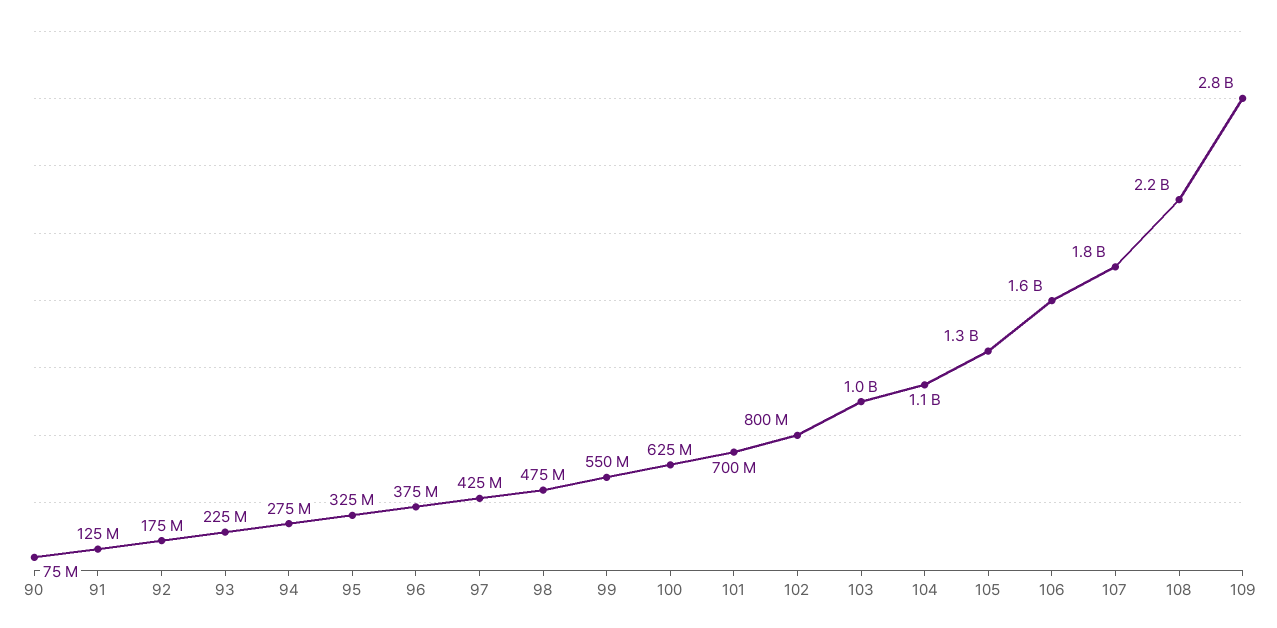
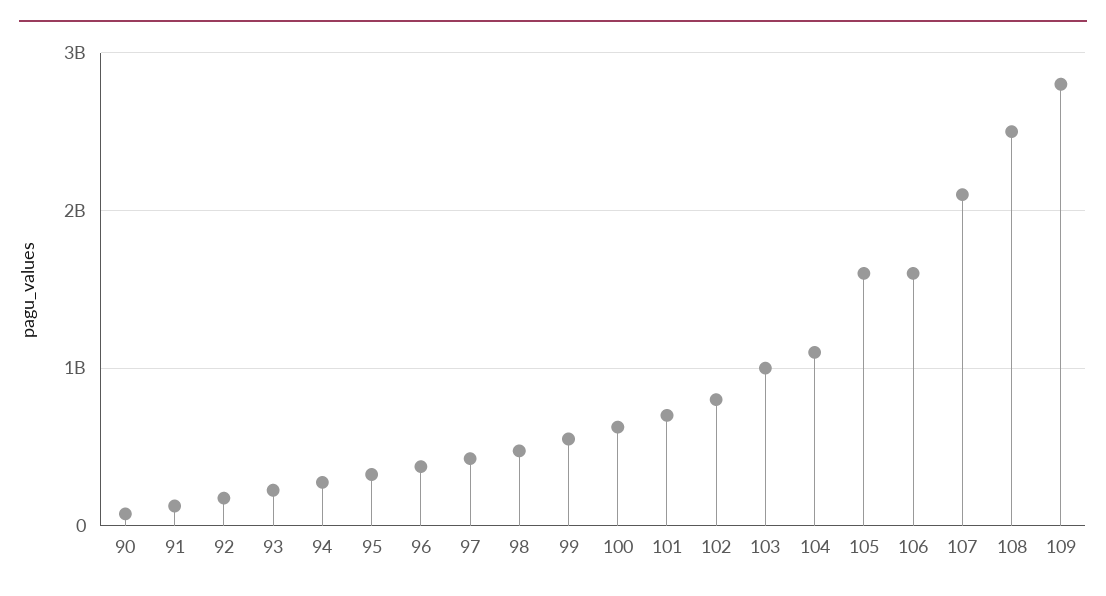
  {
    "90": 75000000,
    "91": 125000000,
    "92": 175000000,
    "93": 225000000,
    "94": 275000000,
    "95": 325000000,
    "96": 375000000,
    "97": 425000000,
    "98": 475000000,
    "99": 550000000,
    "100": 625000000,
    "101": 700000000,
    "102": 800000000,
    "103": 1000000000,
    "104": 1100000000,
-   "105": 1300000000,
+   "105": 1600000000,
    "106": 1600000000,
-   "107": 1800000000,
+   "107": 2100000000,
-   "108": 2200000000,
+   "108": 2500000000,
    "109": 2800000000
  }

